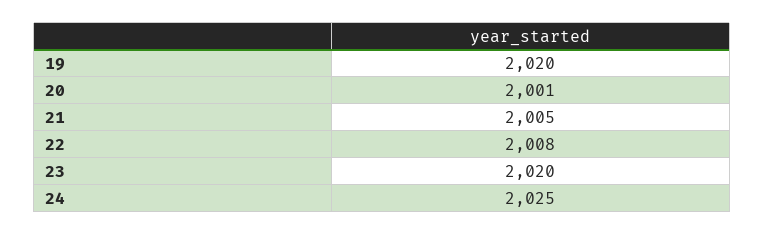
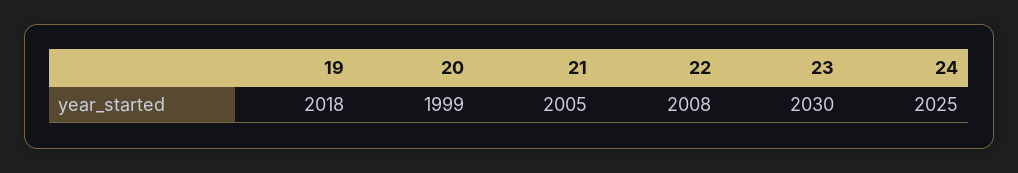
  {
-   "19": 2020,
+   "19": 2018,
-   "20": 2001,
+   "20": 1999,
    "21": 2005,
    "22": 2008,
-   "23": 2020,
+   "23": 2030,
    "24": 2025
  }

